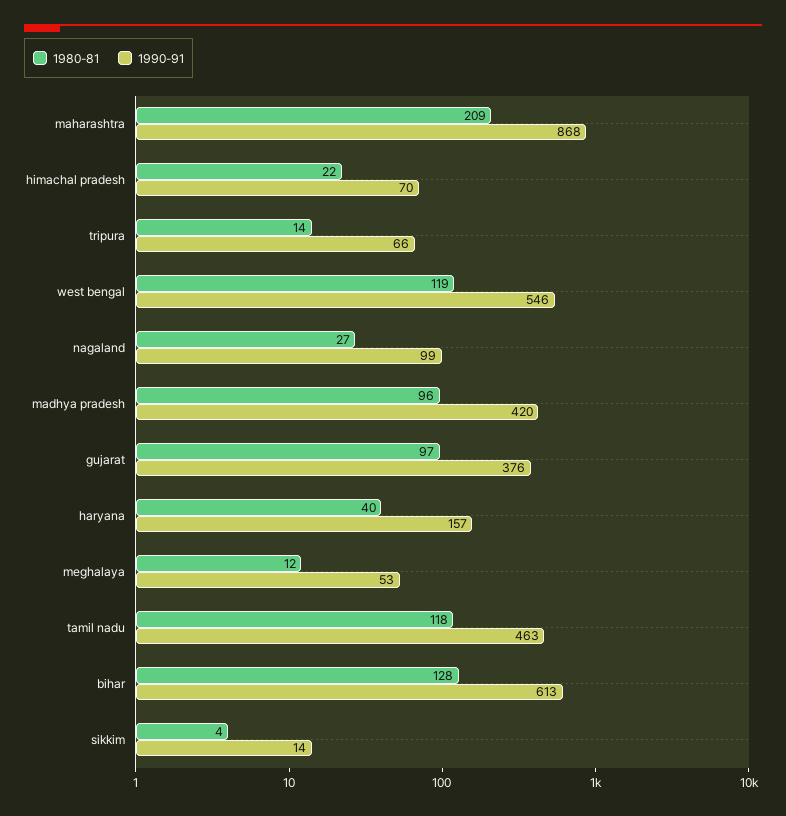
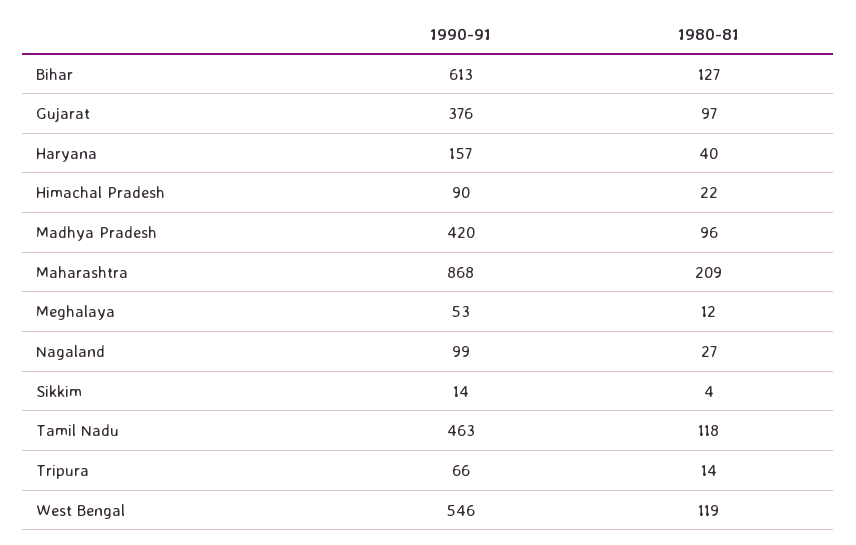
  {
    "1980-81": {
      "maharashtra": 209,
      "himachal pradesh": 22,
      "tripura": 14,
      "west bengal": 119,
      "nagaland": 27,
      "madhya pradesh": 96,
      "gujarat": 97,
      "haryana": 40,
      "meghalaya": 12,
      "tamil nadu": 118,
-     "bihar": 128,
+     "bihar": 127,
      "sikkim": 4
    },
    "1990-91": {
      "maharashtra": 868,
-     "himachal pradesh": 70,
+     "himachal pradesh": 90,
      "tripura": 66,
      "west bengal": 546,
      "nagaland": 99,
      "madhya pradesh": 420,
      "gujarat": 376,
      "haryana": 157,
      "meghalaya": 53,
      "tamil nadu": 463,
      "bihar": 613,
      "sikkim": 14
    }
  }

